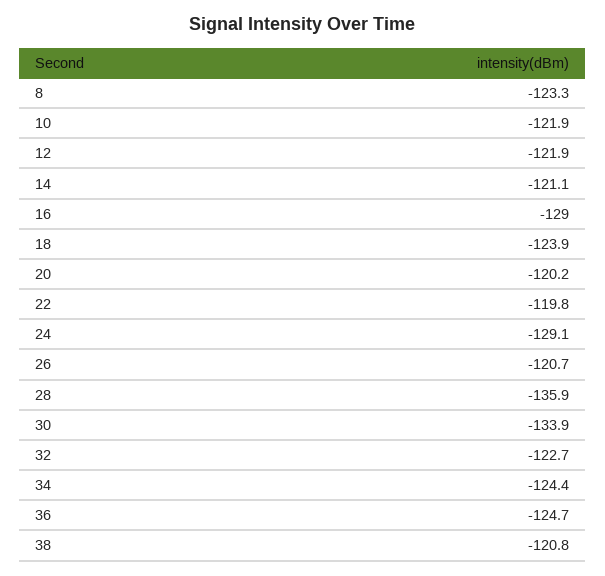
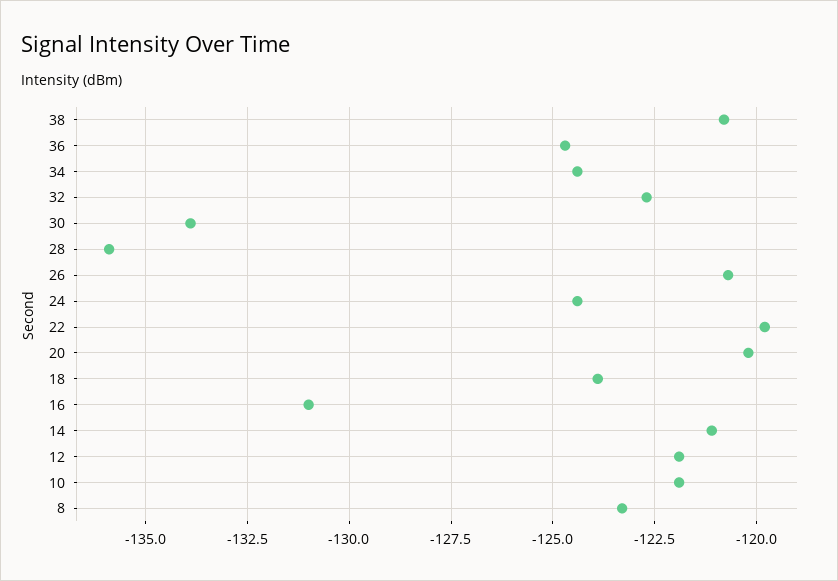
  {
    "8": -123.3,
    "10": -121.9,
    "12": -121.9,
    "14": -121.1,
-   "16": -129,
+   "16": -131,
    "18": -123.9,
    "20": -120.2,
    "22": -119.8,
-   "24": -129.1,
+   "24": -124.5,
    "26": -120.7,
    "28": -135.9,
    "30": -133.9,
    "32": -122.7,
    "34": -124.4,
    "36": -124.7,
    "38": -120.8
  }

